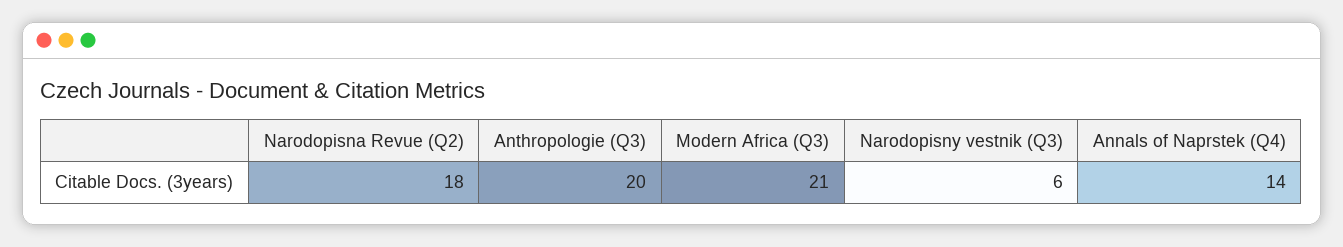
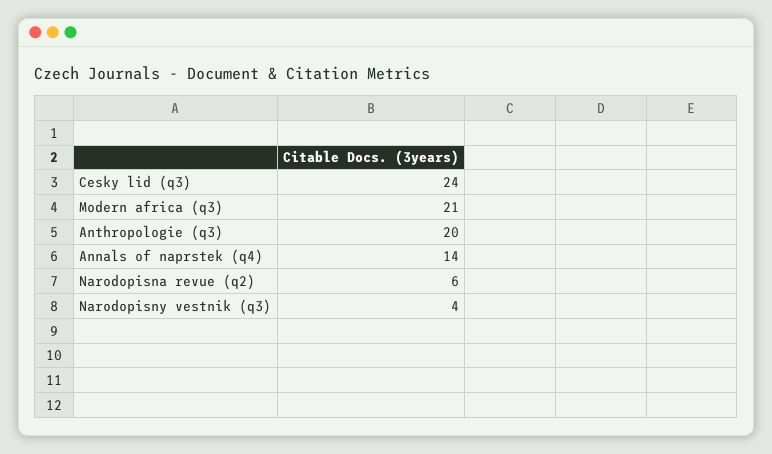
  {
-   "Narodopisna Revue (Q2)": 18,
+   "Narodopisna Revue (Q2)": 6,
    "Anthropologie (Q3)": 20,
    "Modern Africa (Q3)": 21,
-   "Narodopisny vestnik (Q3)": 6,
+   "Narodopisny vestnik (Q3)": 4,
-   "Annals of Naprstek (Q4)": 14
+   "Annals of Naprstek (Q4)": 14,
+   "Cesky lid (q3)": 24
  }

